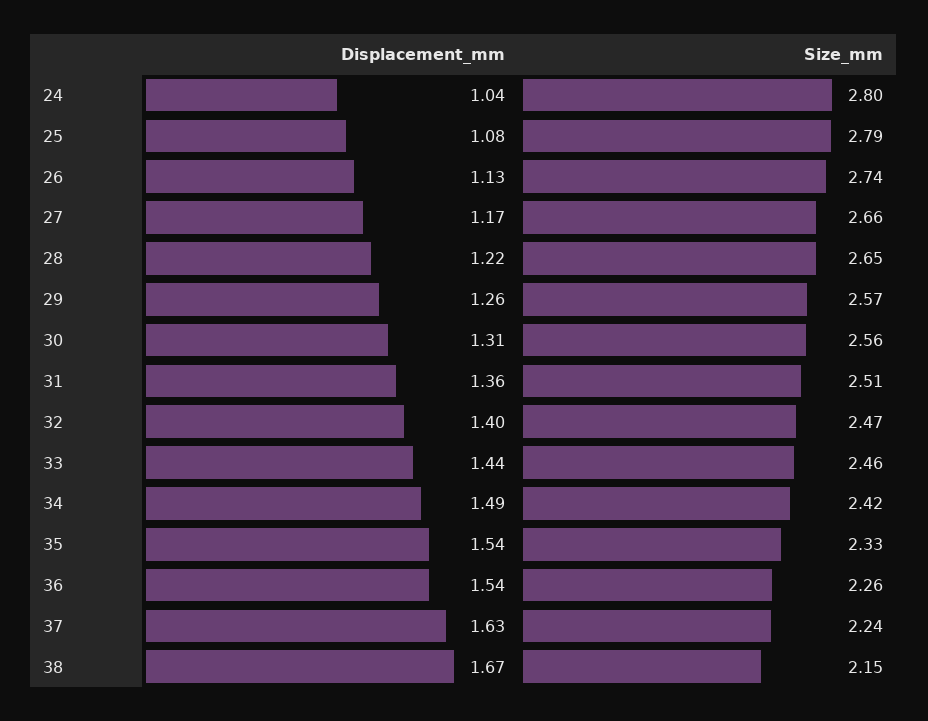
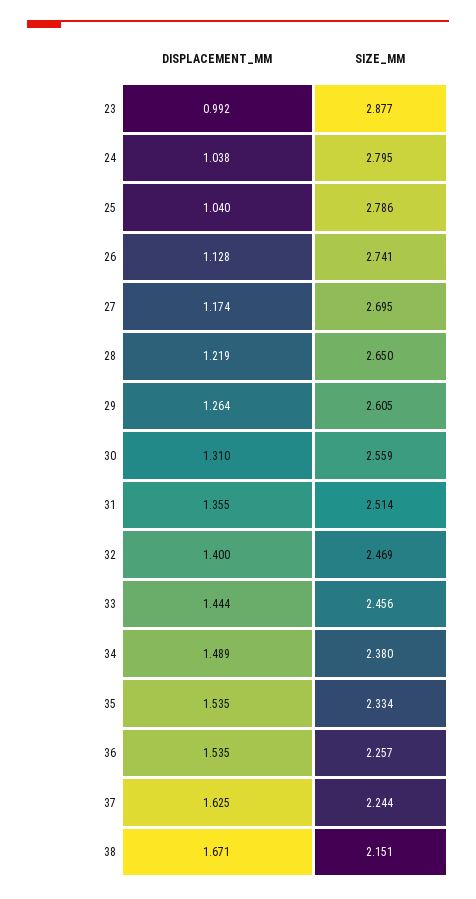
  {
    "Displacement_mm": {
      "24": 1.038,
-     "25": 1.08,
+     "25": 1.04,
      "26": 1.128,
      "27": 1.174,
      "28": 1.219,
      "29": 1.264,
      "30": 1.31,
      "31": 1.355,
      "32": 1.4,
      "33": 1.444,
      "34": 1.489,
      "35": 1.535,
      "36": 1.535,
      "37": 1.625,
-     "38": 1.671
+     "38": 1.671,
+     "23": 0.992
    },
    "Size_mm": {
      "24": 2.795,
      "25": 2.786,
      "26": 2.741,
-     "27": 2.66,
+     "27": 2.695,
      "28": 2.65,
-     "29": 2.57,
+     "29": 2.605,
      "30": 2.559,
      "31": 2.514,
      "32": 2.469,
      "33": 2.456,
-     "34": 2.42,
+     "34": 2.38,
      "35": 2.334,
      "36": 2.257,
      "37": 2.244,
-     "38": 2.151
+     "38": 2.151,
+     "23": 2.877
    }
  }

